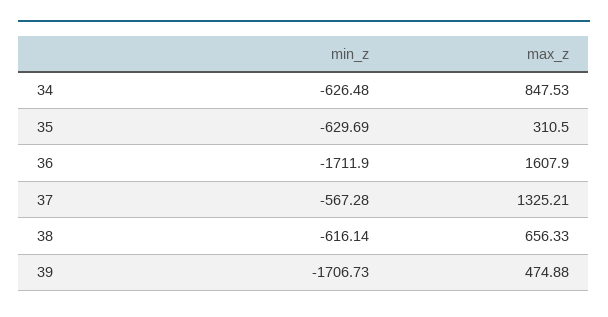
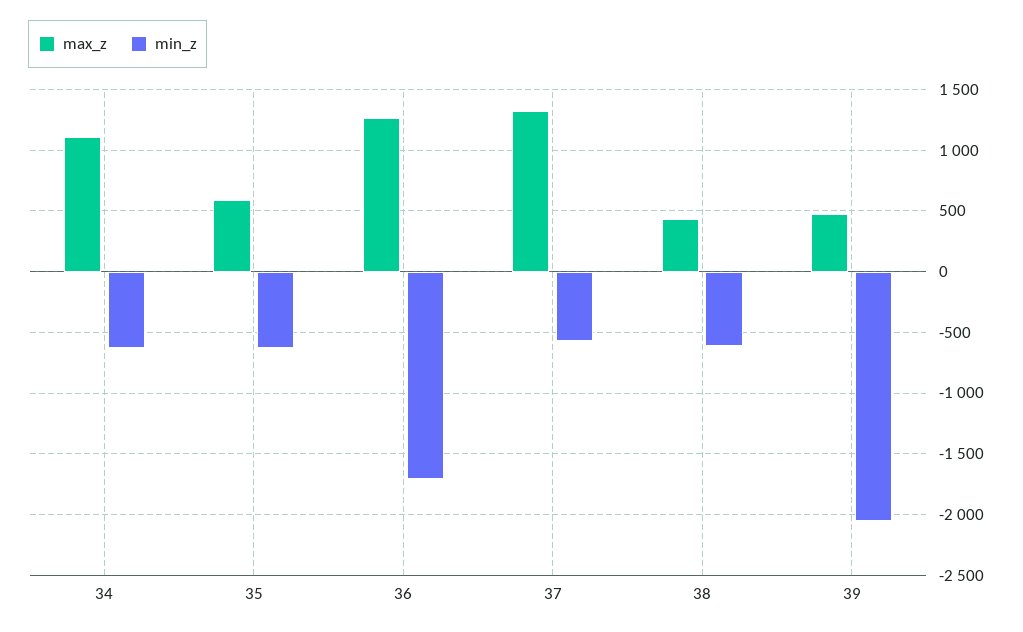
  {
    "min_z": {
      "34": -626.48,
      "35": -629.69,
      "36": -1711.9,
      "37": -567.28,
      "38": -616.14,
-     "39": -1706.73
+     "39": -2050
    },
    "max_z": {
-     "34": 847.53,
+     "34": 1100,
-     "35": 310.5,
+     "35": 600,
-     "36": 1607.9,
+     "36": 1250,
      "37": 1325.21,
-     "38": 656.33,
+     "38": 450,
      "39": 474.88
    }
  }

